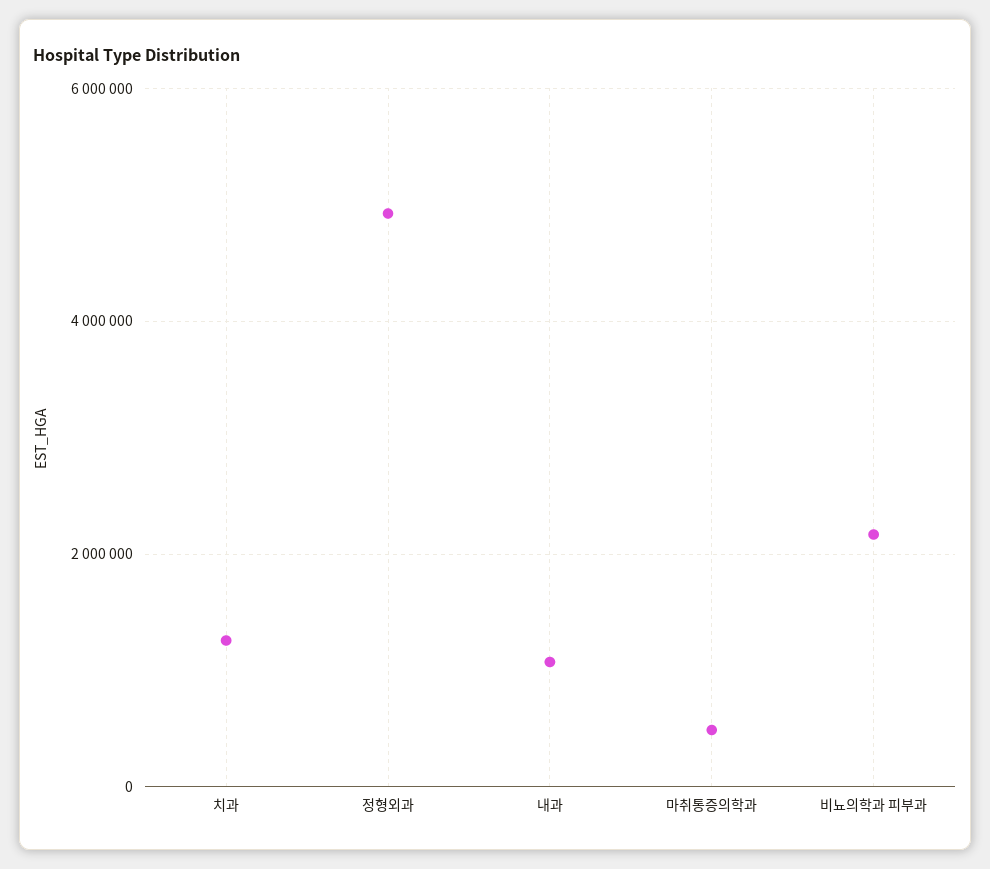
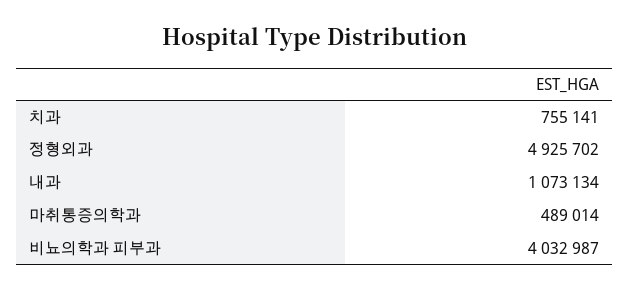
  {
-   "치과": 1200000,
+   "치과": 755141,
    "정형외과": 4925702,
    "내과": 1073134,
    "마취통증의학과": 489014,
-   "비뇨의학과 피부과": 2200000
+   "비뇨의학과 피부과": 4032987
  }

